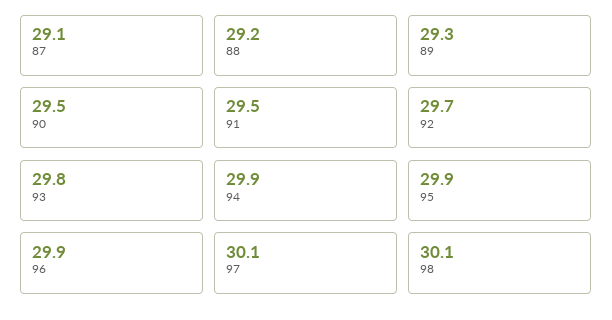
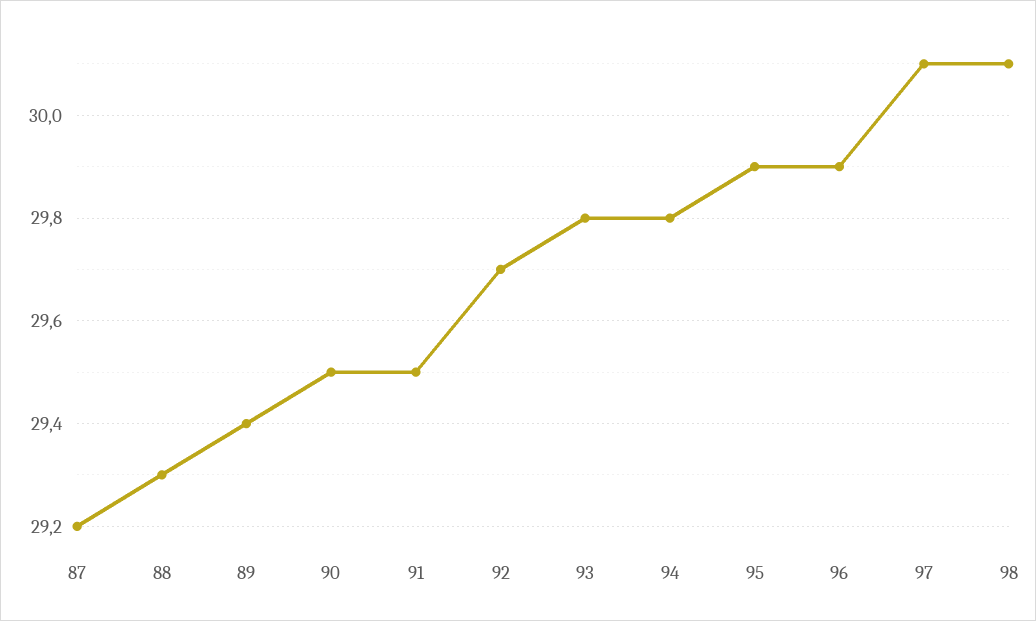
  {
-   "87": 29.1,
+   "87": 29.2,
-   "88": 29.2,
+   "88": 29.3,
-   "89": 29.3,
+   "89": 29.4,
    "90": 29.5,
    "91": 29.5,
    "92": 29.7,
    "93": 29.8,
-   "94": 29.9,
+   "94": 29.8,
    "95": 29.9,
    "96": 29.9,
    "97": 30.1,
    "98": 30.1
  }

